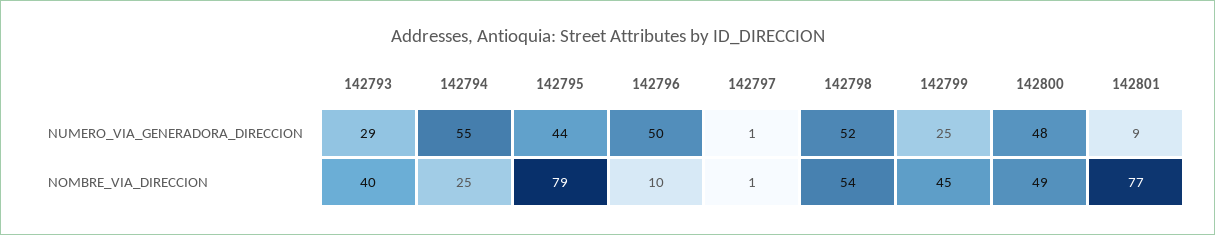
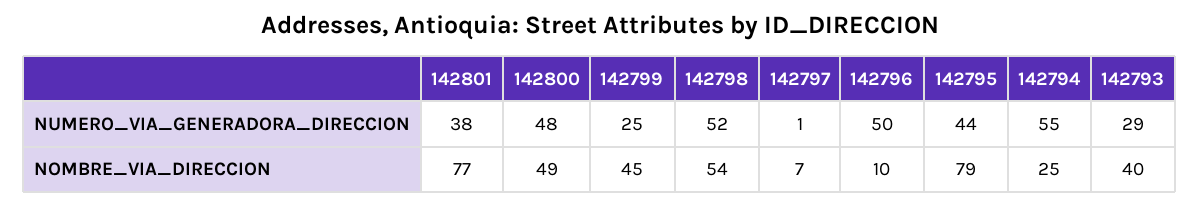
  {
    "142793": {
      "NUMERO_VIA_GENERADORA_DIRECCION": 29,
      "NOMBRE_VIA_DIRECCION": 40
    },
    "142794": {
      "NUMERO_VIA_GENERADORA_DIRECCION": 55,
      "NOMBRE_VIA_DIRECCION": 25
    },
    "142795": {
      "NUMERO_VIA_GENERADORA_DIRECCION": 44,
      "NOMBRE_VIA_DIRECCION": 79
    },
    "142796": {
      "NUMERO_VIA_GENERADORA_DIRECCION": 50,
      "NOMBRE_VIA_DIRECCION": 10
    },
    "142797": {
      "NUMERO_VIA_GENERADORA_DIRECCION": 1,
-     "NOMBRE_VIA_DIRECCION": 1
+     "NOMBRE_VIA_DIRECCION": 7
    },
    "142798": {
      "NUMERO_VIA_GENERADORA_DIRECCION": 52,
      "NOMBRE_VIA_DIRECCION": 54
    },
    "142799": {
      "NUMERO_VIA_GENERADORA_DIRECCION": 25,
      "NOMBRE_VIA_DIRECCION": 45
    },
    "142800": {
      "NUMERO_VIA_GENERADORA_DIRECCION": 48,
      "NOMBRE_VIA_DIRECCION": 49
    },
    "142801": {
-     "NUMERO_VIA_GENERADORA_DIRECCION": 9,
+     "NUMERO_VIA_GENERADORA_DIRECCION": 38,
      "NOMBRE_VIA_DIRECCION": 77
    }
  }

